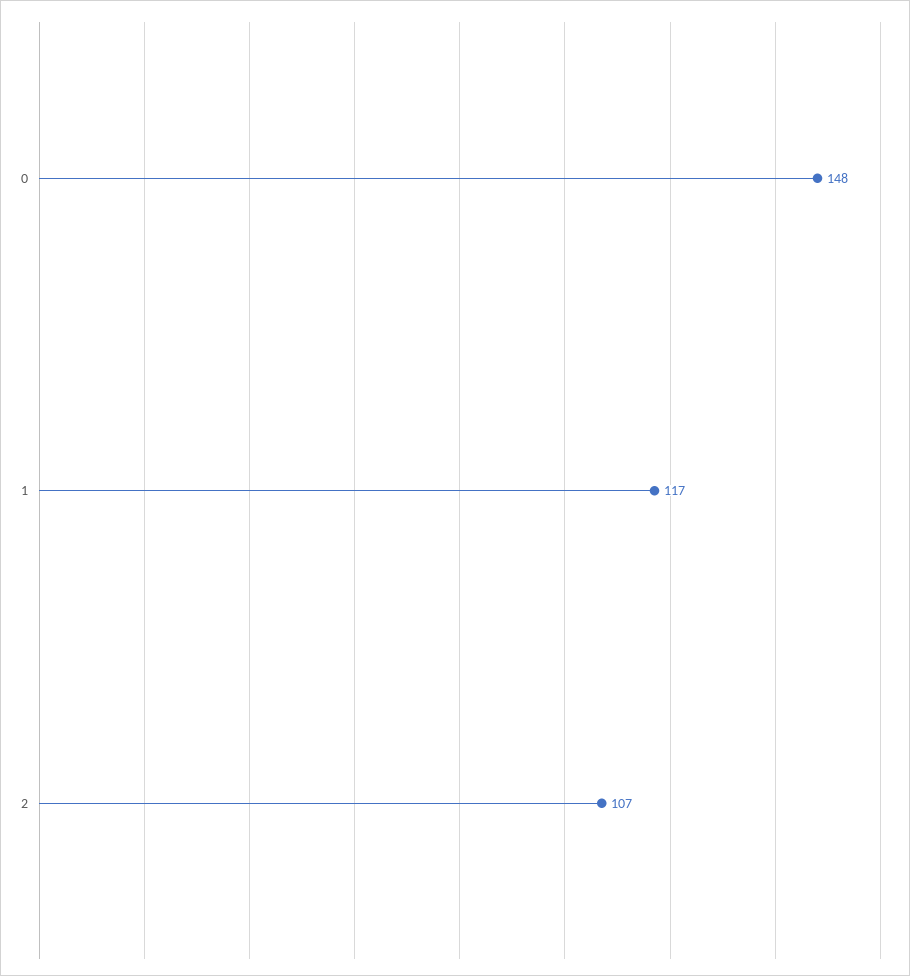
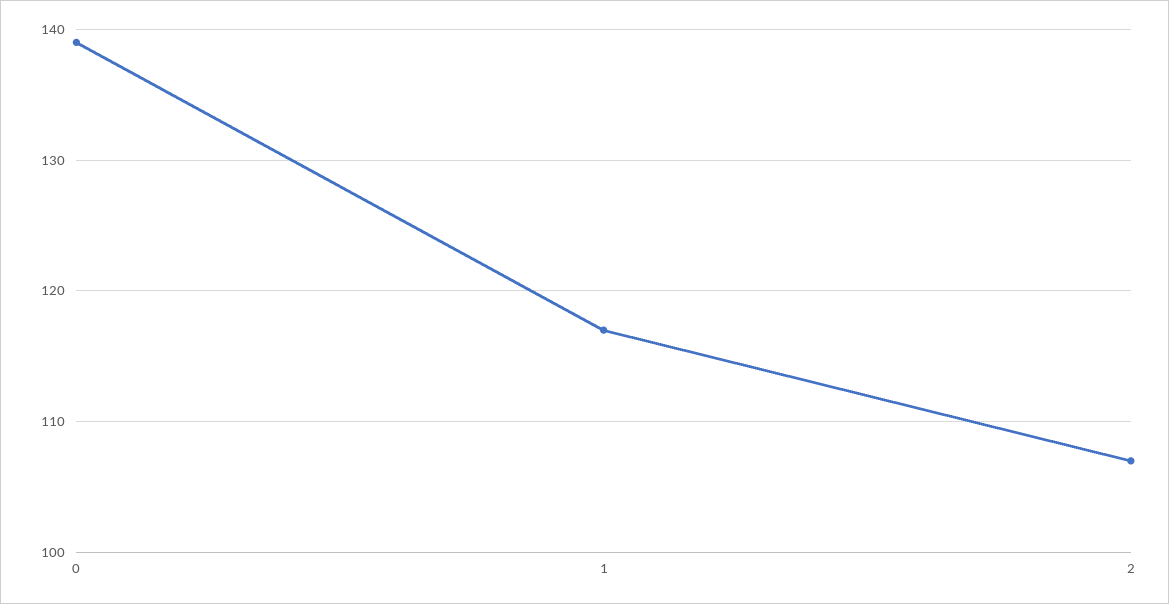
  {
-   "0": 148,
+   "0": 139,
    "1": 117,
    "2": 107
  }

